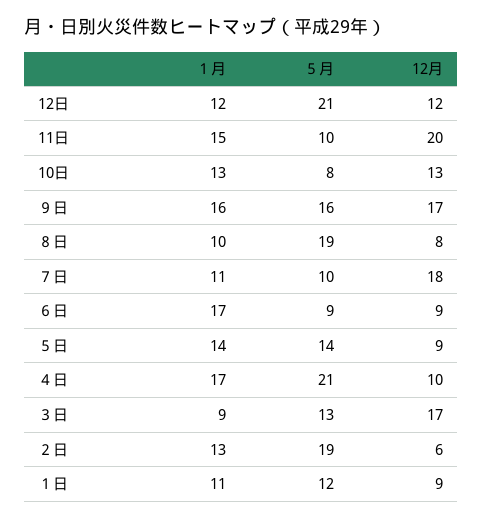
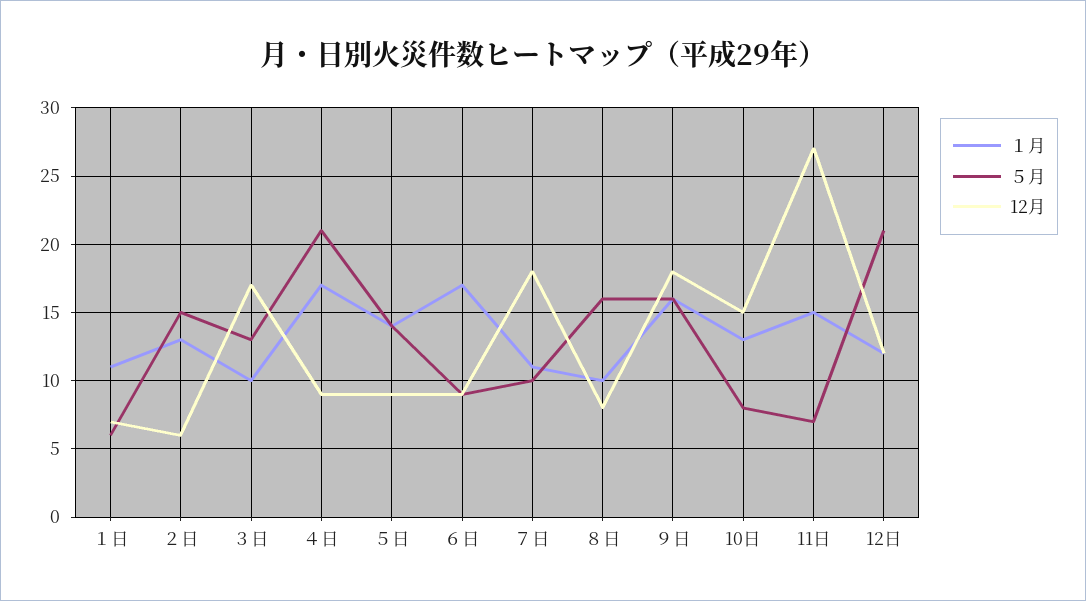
  {
    "１月": {
      "12日": 12,
      "11日": 15,
      "10日": 13,
      "９日": 16,
      "８日": 10,
      "７日": 11,
      "６日": 17,
      "５日": 14,
      "４日": 17,
-     "３日": 9,
+     "３日": 10,
      "２日": 13,
      "１日": 11
    },
    "５月": {
      "12日": 21,
-     "11日": 10,
+     "11日": 7,
      "10日": 8,
      "９日": 16,
-     "８日": 19,
+     "８日": 16,
      "７日": 10,
      "６日": 9,
      "５日": 14,
      "４日": 21,
      "３日": 13,
-     "２日": 19,
+     "２日": 15,
-     "１日": 12
+     "１日": 6
    },
    "12月": {
      "12日": 12,
-     "11日": 20,
+     "11日": 27,
-     "10日": 13,
+     "10日": 15,
-     "９日": 17,
+     "９日": 18,
      "８日": 8,
      "７日": 18,
      "６日": 9,
      "５日": 9,
-     "４日": 10,
+     "４日": 9,
      "３日": 17,
      "２日": 6,
-     "１日": 9
+     "１日": 7
    }
  }

